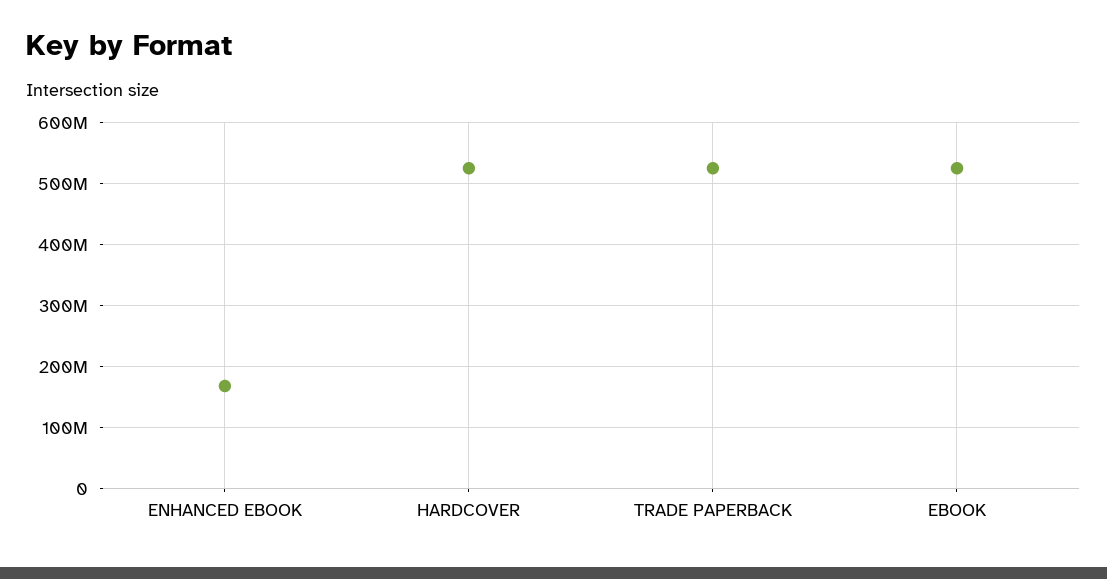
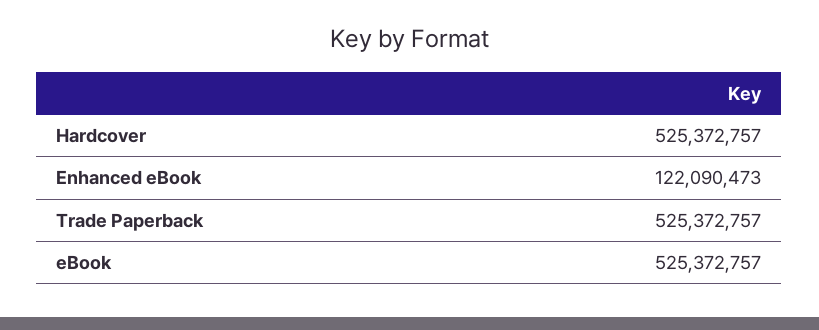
  {
-   "ENHANCED EBOOK": 170000000,
+   "ENHANCED EBOOK": 122090473,
    "HARDCOVER": 525372757,
    "TRADE PAPERBACK": 525372757,
    "EBOOK": 525372757
  }

